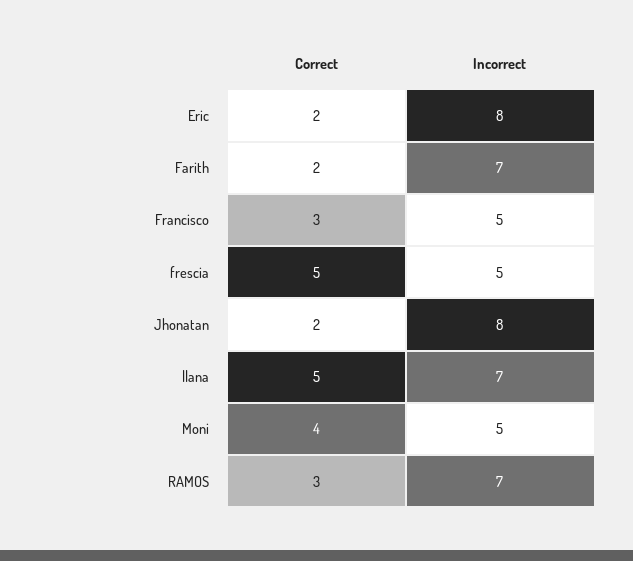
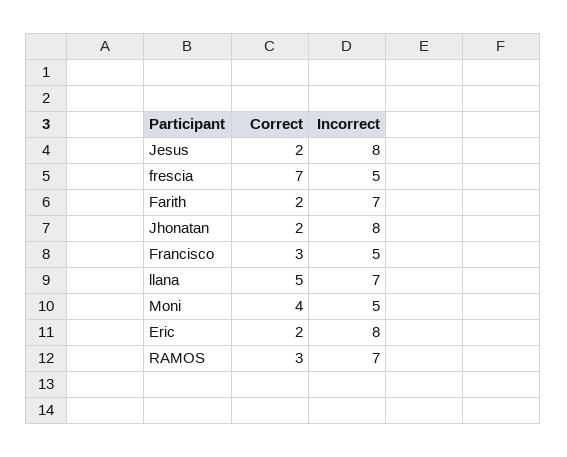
  {
    "Correct": {
      "Eric": 2,
      "Farith": 2,
      "Francisco": 3,
-     "frescia": 5,
+     "frescia": 7,
      "Jhonatan": 2,
      "llana": 5,
      "Moni": 4,
-     "RAMOS": 3
+     "RAMOS": 3,
+     "Jesus": 2
    },
    "Incorrect": {
      "Eric": 8,
      "Farith": 7,
      "Francisco": 5,
      "frescia": 5,
      "Jhonatan": 8,
      "llana": 7,
      "Moni": 5,
-     "RAMOS": 7
+     "RAMOS": 7,
+     "Jesus": 8
    }
  }

